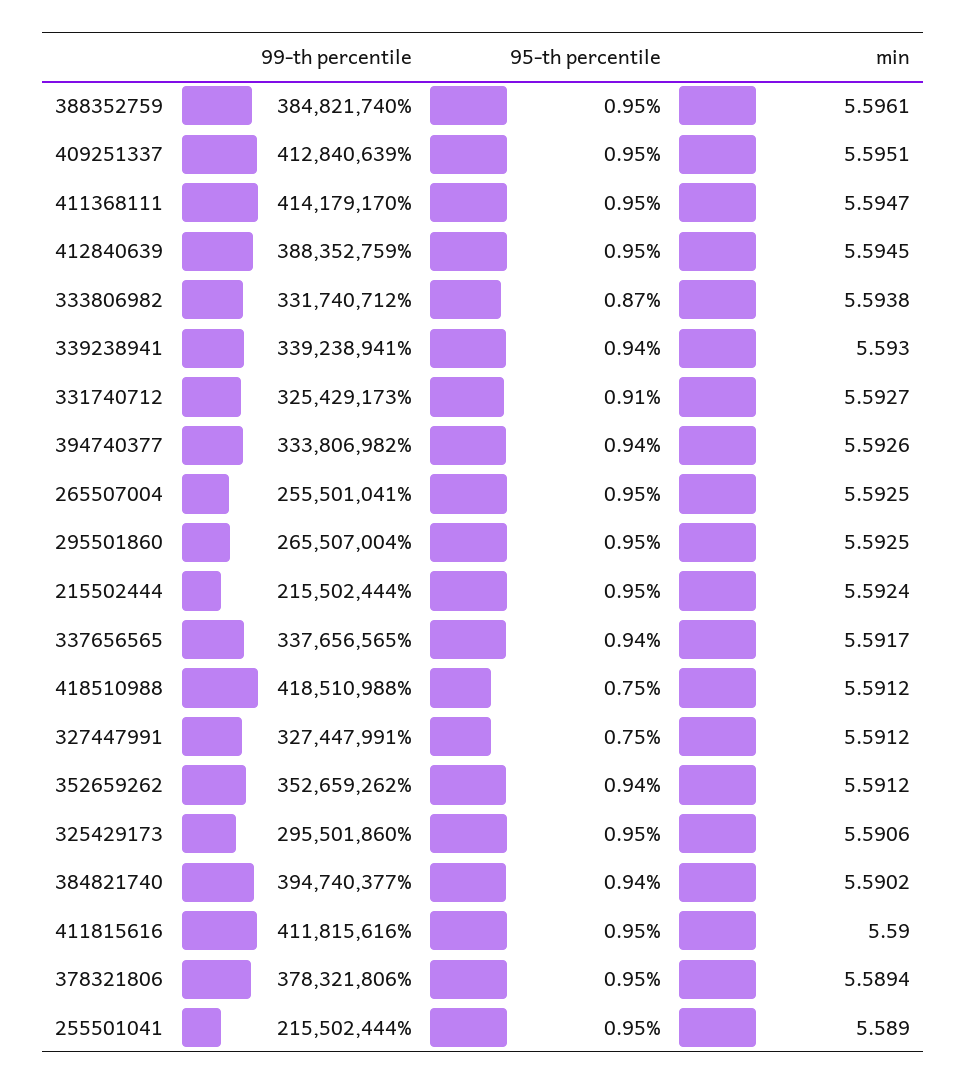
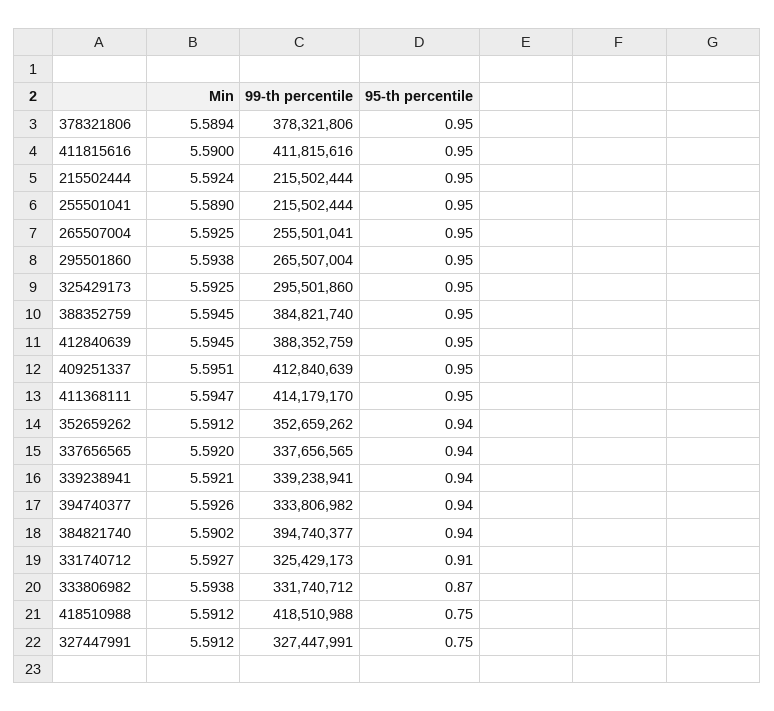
  {
    "99-th percentile": {
      "388352759": 384821740,
      "409251337": 412840639,
      "411368111": 414179170,
      "412840639": 388352759,
      "333806982": 331740712,
      "339238941": 339238941,
      "331740712": 325429173,
      "394740377": 333806982,
      "265507004": 255501041,
      "295501860": 265507004,
      "215502444": 215502444,
      "337656565": 337656565,
      "418510988": 418510988,
      "327447991": 327447991,
      "352659262": 352659262,
      "325429173": 295501860,
      "384821740": 394740377,
      "411815616": 411815616,
      "378321806": 378321806,
      "255501041": 215502444
    },
    "95-th percentile": {
      "388352759": 0.95,
      "409251337": 0.95,
      "411368111": 0.95,
      "412840639": 0.95,
      "333806982": 0.87,
      "339238941": 0.94,
      "331740712": 0.91,
      "394740377": 0.94,
      "265507004": 0.95,
      "295501860": 0.95,
      "215502444": 0.95,
      "337656565": 0.94,
      "418510988": 0.75,
      "327447991": 0.75,
      "352659262": 0.94,
      "325429173": 0.95,
      "384821740": 0.94,
      "411815616": 0.95,
      "378321806": 0.95,
      "255501041": 0.95
    },
    "min": {
-     "388352759": 5.5961,
+     "388352759": 5.5945,
      "409251337": 5.5951,
      "411368111": 5.5947,
      "412840639": 5.5945,
      "333806982": 5.5938,
-     "339238941": 5.593,
+     "339238941": 5.5921,
      "331740712": 5.5927,
      "394740377": 5.5926,
      "265507004": 5.5925,
-     "295501860": 5.5925,
+     "295501860": 5.5938,
      "215502444": 5.5924,
-     "337656565": 5.5917,
+     "337656565": 5.592,
      "418510988": 5.5912,
      "327447991": 5.5912,
      "352659262": 5.5912,
-     "325429173": 5.5906,
+     "325429173": 5.5925,
      "384821740": 5.5902,
      "411815616": 5.59,
      "378321806": 5.5894,
      "255501041": 5.589
    }
  }

